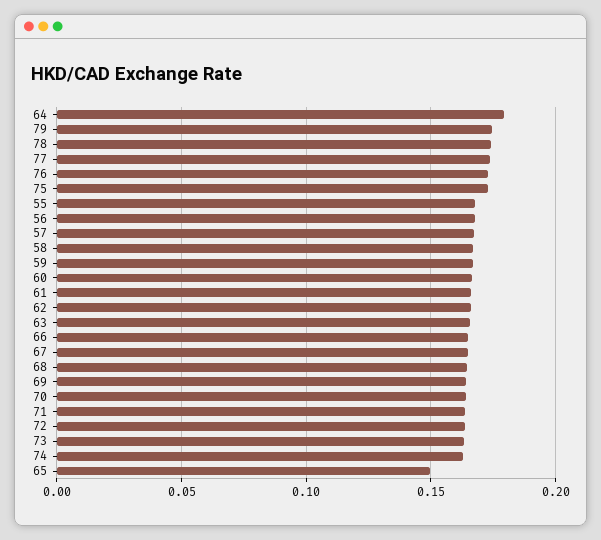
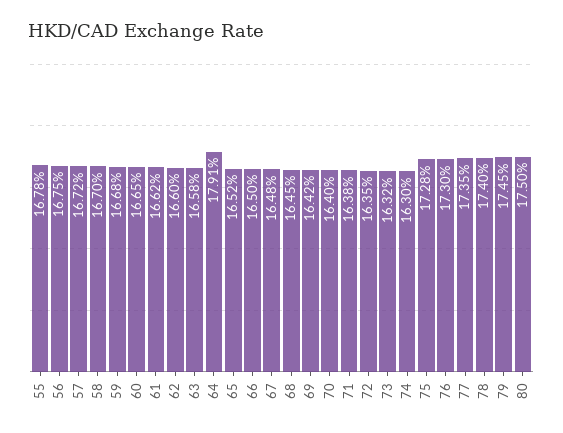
  {
    "64": 0.1791,
    "79": 0.1745,
    "78": 0.174,
    "77": 0.1735,
    "76": 0.173,
    "75": 0.1728,
    "55": 0.1678,
    "56": 0.1675,
    "57": 0.1672,
    "58": 0.167,
    "59": 0.1668,
    "60": 0.1665,
    "61": 0.1662,
    "62": 0.166,
    "63": 0.1658,
    "66": 0.165,
    "67": 0.1648,
    "68": 0.1645,
    "69": 0.1642,
    "70": 0.164,
    "71": 0.1638,
    "72": 0.1635,
    "73": 0.1632,
    "74": 0.163,
-   "65": 0.15
+   "65": 0.1652,
+   "80": 0.175
  }

